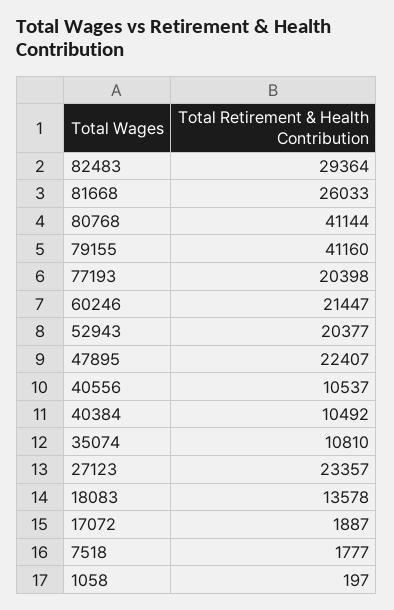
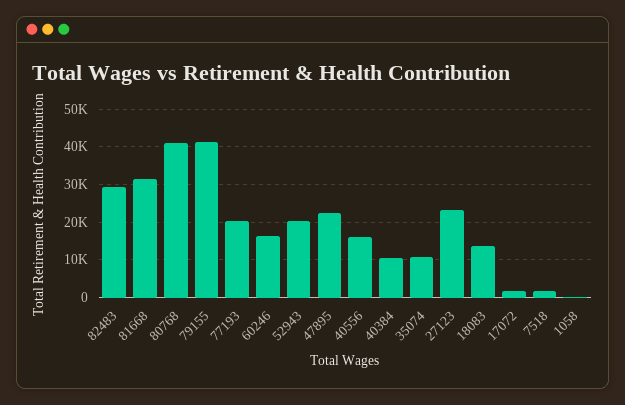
  {
    "82483": 29364,
-   "81668": 26033,
+   "81668": 32000,
    "80768": 41144,
    "79155": 41160,
    "77193": 20398,
-   "60246": 21447,
+   "60246": 16000,
    "52943": 20377,
    "47895": 22407,
-   "40556": 10537,
+   "40556": 16000,
    "40384": 10492,
    "35074": 10810,
    "27123": 23357,
    "18083": 13578,
    "17072": 1887,
    "7518": 1777,
    "1058": 197
  }

